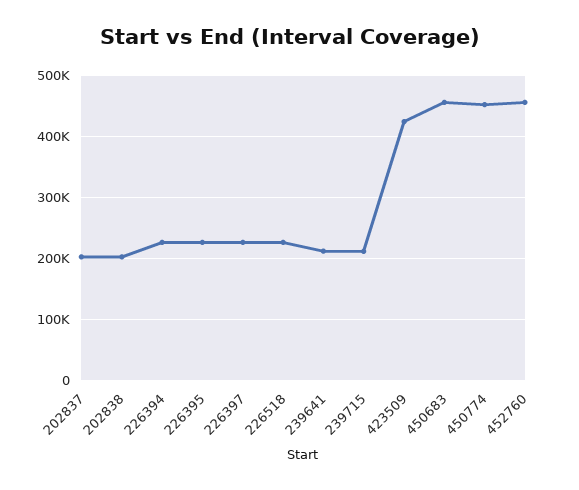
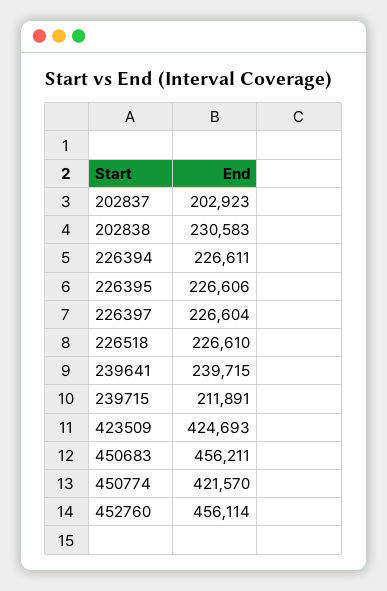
  {
    "202837": 202923,
-   "202838": 200000,
+   "202838": 230583,
    "226394": 226611,
    "226395": 226606,
    "226397": 226604,
    "226518": 226610,
-   "239641": 210000,
+   "239641": 239715,
    "239715": 211891,
    "423509": 424693,
    "450683": 456211,
-   "450774": 450000,
+   "450774": 421570,
    "452760": 456114
  }

